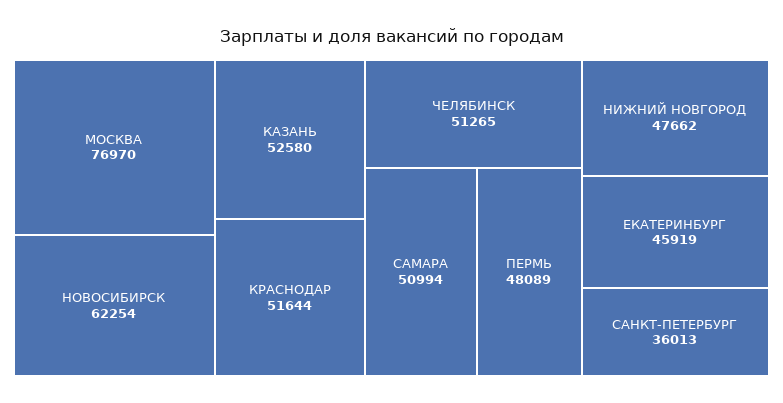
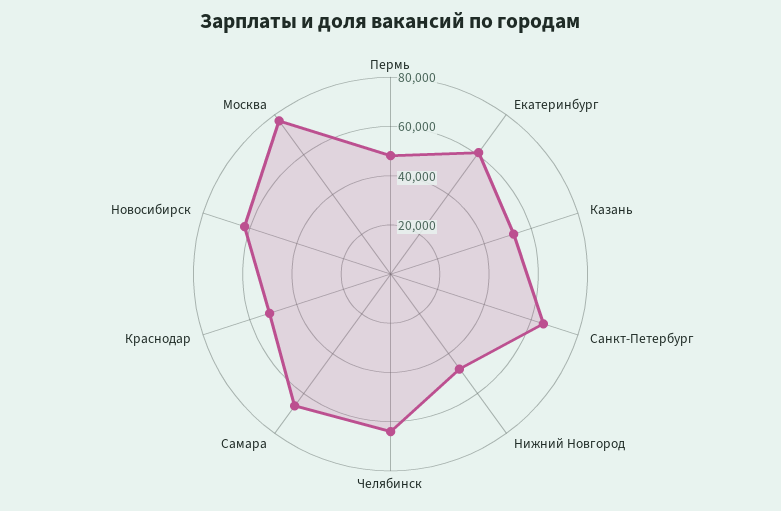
  {
    "МОСКВА": 76970,
    "НОВОСИБИРСК": 62254,
    "КАЗАНЬ": 52580,
    "КРАСНОДАР": 51644,
-   "ЧЕЛЯБИНСК": 51265,
+   "ЧЕЛЯБИНСК": 65000,
-   "САМАРА": 50994,
+   "САМАРА": 65000,
    "ПЕРМЬ": 48089,
    "НИЖНИЙ НОВГОРОД": 47662,
-   "ЕКАТЕРИНБУРГ": 45919,
+   "ЕКАТЕРИНБУРГ": 60000,
-   "САНКТ-ПЕТЕРБУРГ": 36013
+   "САНКТ-ПЕТЕРБУРГ": 65000
  }

